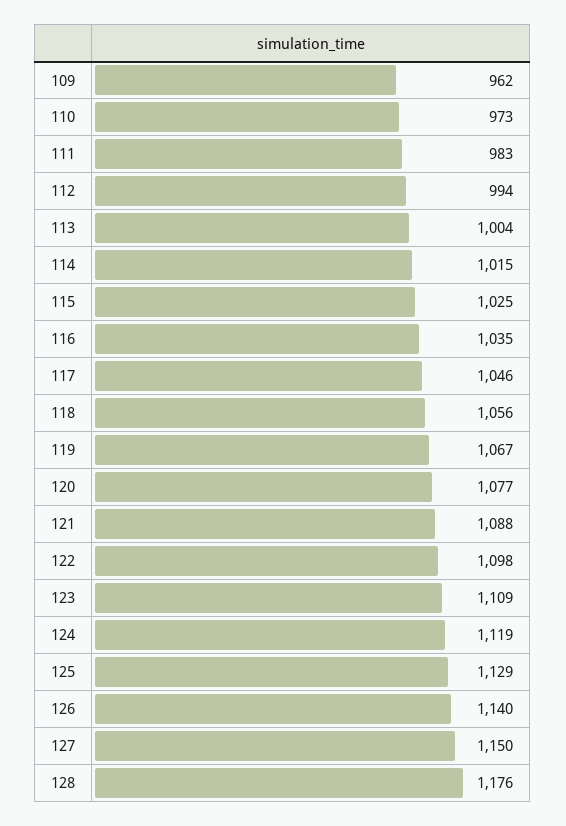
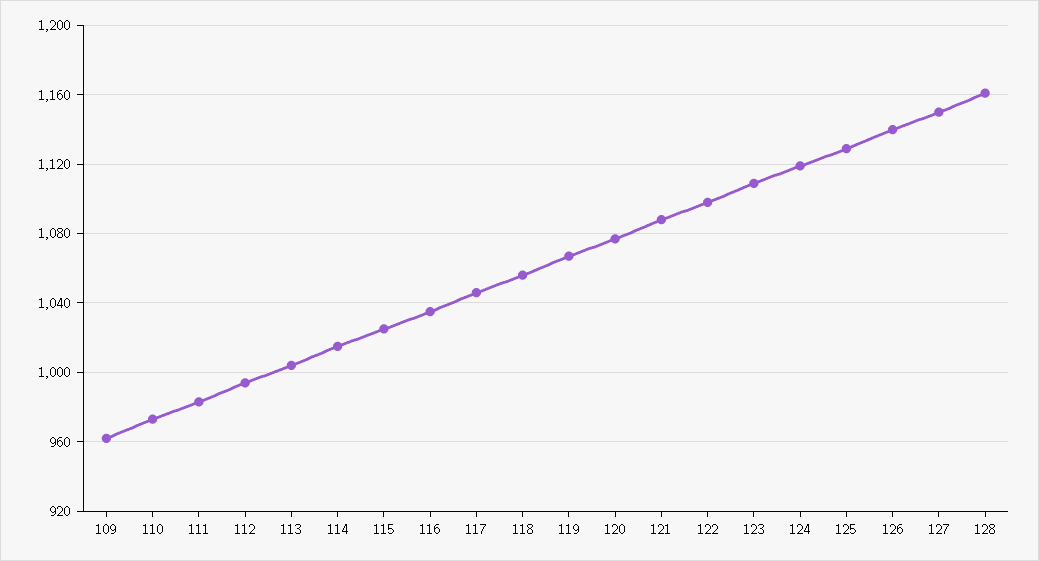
  {
    "109": 962,
    "110": 973,
    "111": 983,
    "112": 994,
    "113": 1004,
    "114": 1015,
    "115": 1025,
    "116": 1035,
    "117": 1046,
    "118": 1056,
    "119": 1067,
    "120": 1077,
    "121": 1088,
    "122": 1098,
    "123": 1109,
    "124": 1119,
    "125": 1129,
    "126": 1140,
    "127": 1150,
-   "128": 1176
+   "128": 1160
  }

